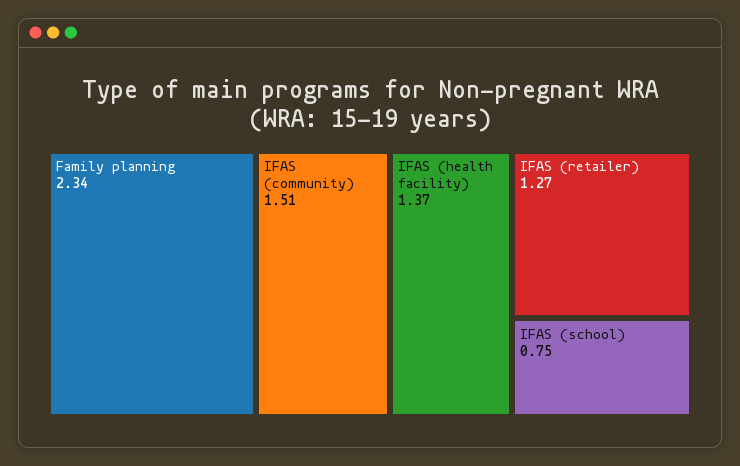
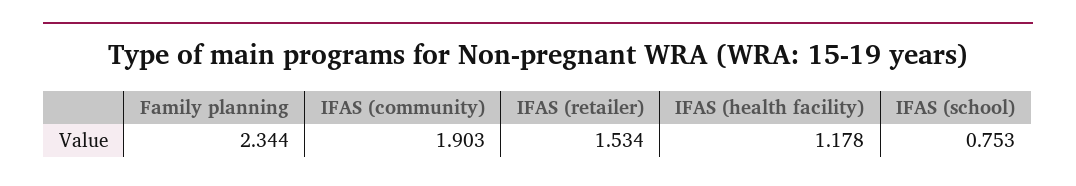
  {
    "Family planning": 2.344,
-   "IFAS (community)": 1.51,
+   "IFAS (community)": 1.903,
-   "IFAS (health facility)": 1.37,
+   "IFAS (health facility)": 1.178,
-   "IFAS (retailer)": 1.27,
+   "IFAS (retailer)": 1.534,
    "IFAS (school)": 0.753
  }

